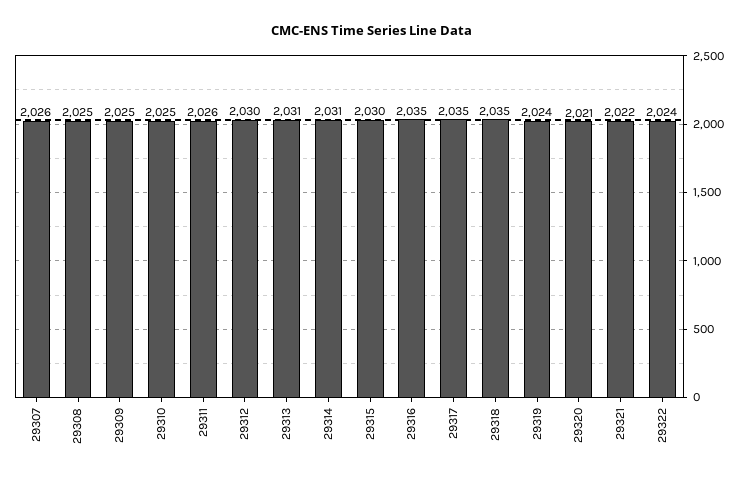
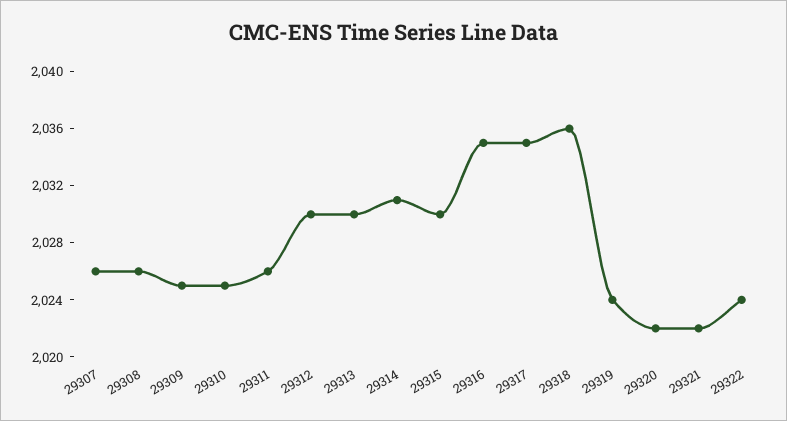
  {
    "29307": 2026,
-   "29308": 2025,
+   "29308": 2026,
    "29309": 2025,
    "29310": 2025,
    "29311": 2026,
    "29312": 2030,
-   "29313": 2031,
+   "29313": 2030,
    "29314": 2031,
    "29315": 2030,
    "29316": 2035,
    "29317": 2035,
-   "29318": 2035,
+   "29318": 2036,
    "29319": 2024,
-   "29320": 2021,
+   "29320": 2022,
    "29321": 2022,
    "29322": 2024
  }

